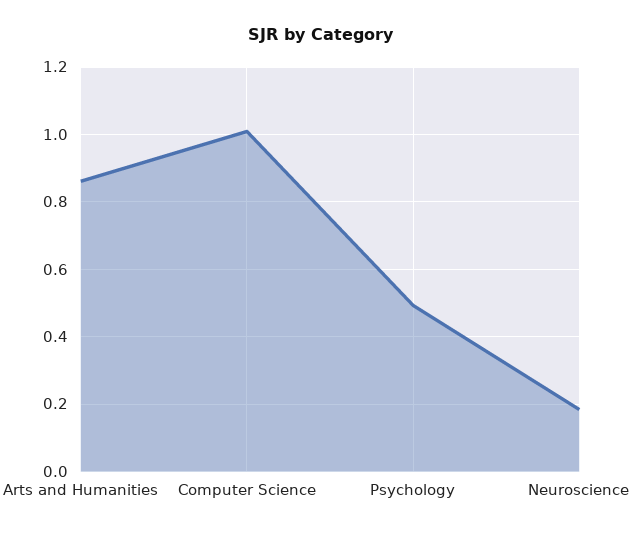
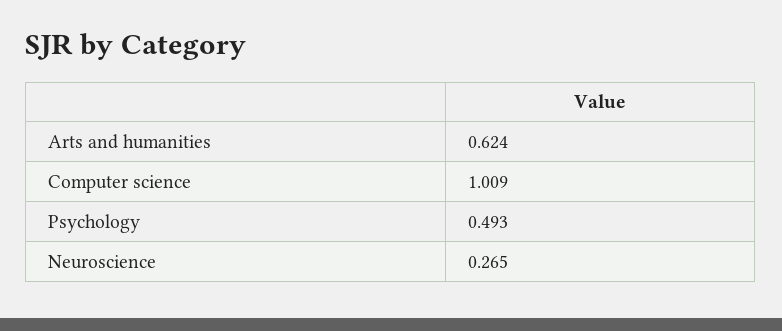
  {
-   "Arts and Humanities": 0.86,
+   "Arts and Humanities": 0.624,
    "Computer Science": 1.009,
    "Psychology": 0.493,
-   "Neuroscience": 0.18
+   "Neuroscience": 0.265
  }

